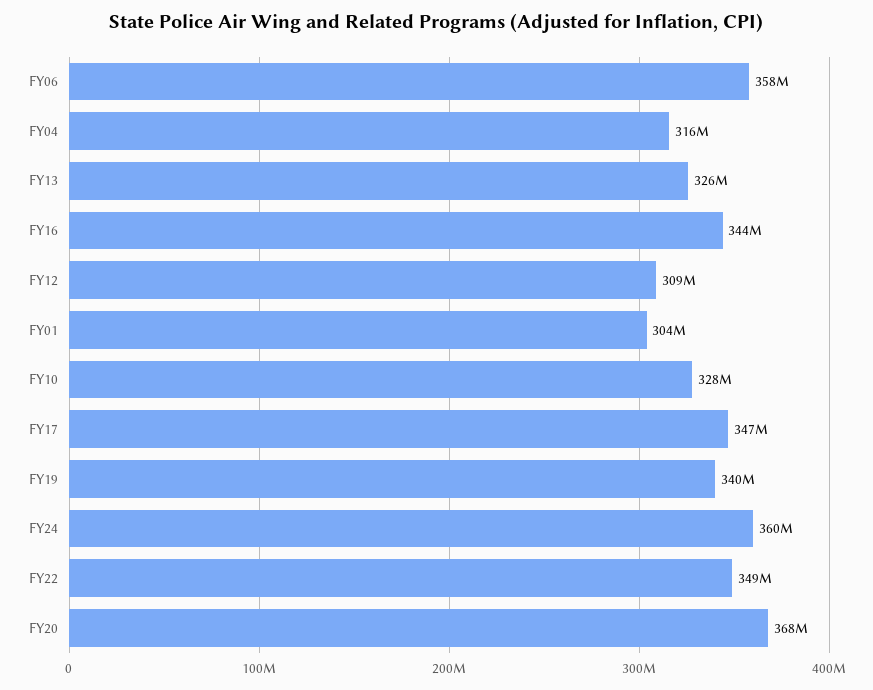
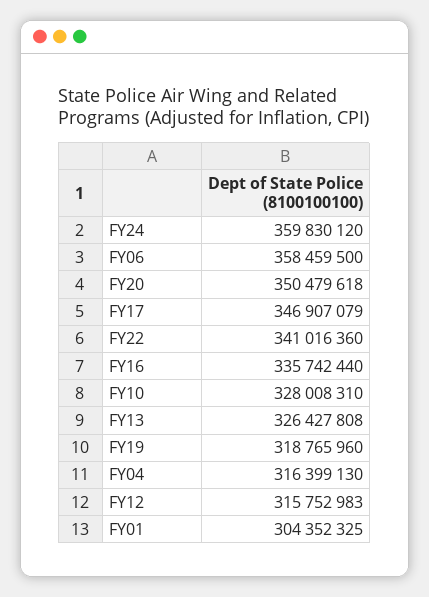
  {
    "FY06": 358459500,
    "FY04": 316399130,
    "FY13": 326427808,
-   "FY16": 344000000,
+   "FY16": 335742440,
-   "FY12": 309000000,
+   "FY12": 315752983,
    "FY01": 304352325,
    "FY10": 328008310,
    "FY17": 346907079,
-   "FY19": 340000000,
+   "FY19": 318765960,
    "FY24": 359830120,
-   "FY22": 349000000,
+   "FY22": 341016360,
-   "FY20": 368000000
+   "FY20": 350479618
  }

